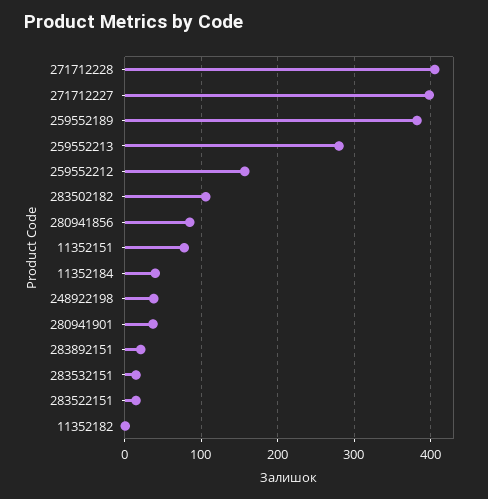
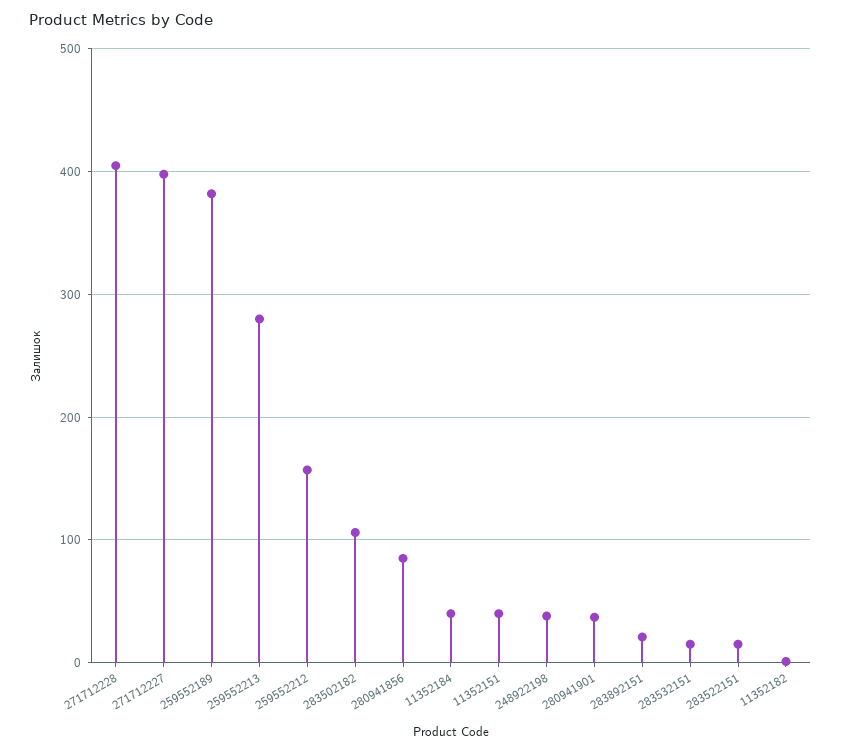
  {
    "271712228": 410,
    "271712227": 400,
    "259552189": 380,
    "259552213": 280,
    "259552212": 160,
    "283502182": 110,
    "280941856": 90,
-   "11352151": 80,
+   "11352151": 40,
    "11352184": 40,
    "248922198": 40,
    "280941901": 40,
    "283892151": 20,
    "283532151": 20,
    "283522151": 20,
    "11352182": 0
  }

